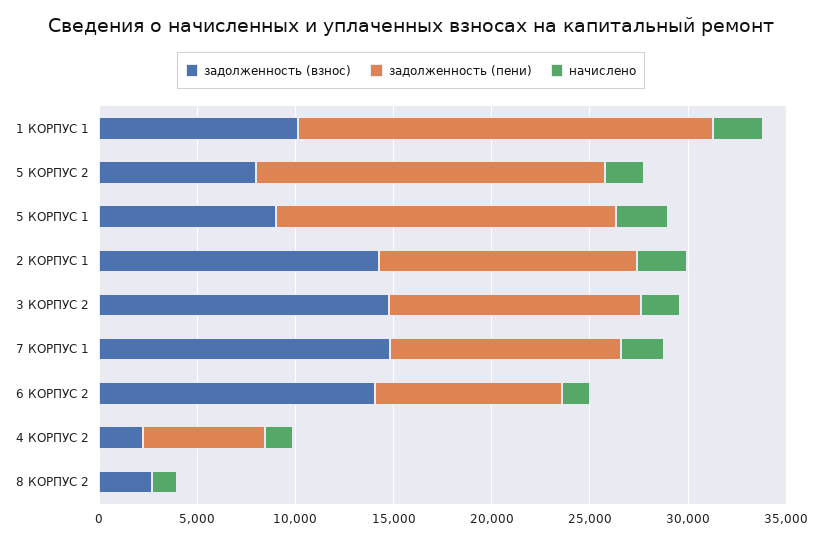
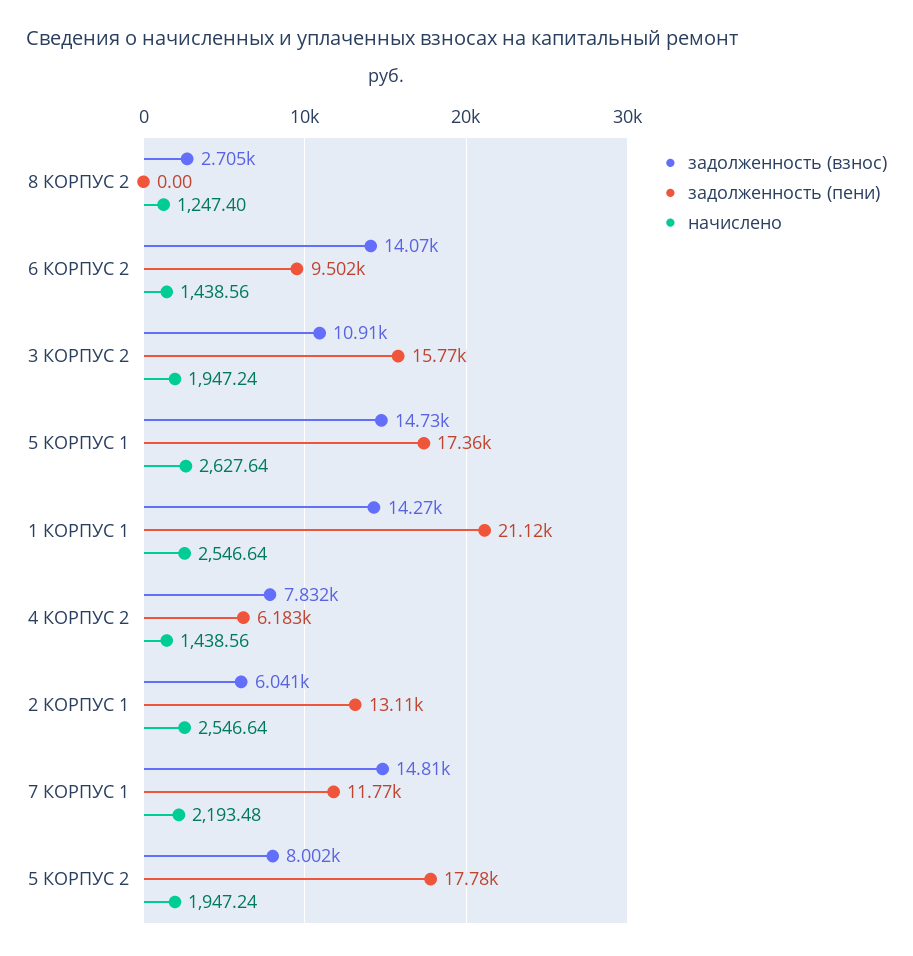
  {
    "задолженность (взнос)": {
-     "1 КОРПУС 1": 10000,
+     "1 КОРПУС 1": 14270,
      "5 КОРПУС 2": 8002,
-     "5 КОРПУС 1": 9000,
+     "5 КОРПУС 1": 14730,
-     "2 КОРПУС 1": 14000,
+     "2 КОРПУС 1": 6041,
-     "3 КОРПУС 2": 15000,
+     "3 КОРПУС 2": 10910,
      "7 КОРПУС 1": 14810,
      "6 КОРПУС 2": 14070,
-     "4 КОРПУС 2": 2000,
+     "4 КОРПУС 2": 7832,
      "8 КОРПУС 2": 2705
    },
    "задолженность (пени)": {
      "1 КОРПУС 1": 21120,
      "5 КОРПУС 2": 17780,
      "5 КОРПУС 1": 17360,
      "2 КОРПУС 1": 13110,
-     "3 КОРПУС 2": 13000,
+     "3 КОРПУС 2": 15770,
      "7 КОРПУС 1": 11770,
      "6 КОРПУС 2": 9502,
      "4 КОРПУС 2": 6183,
      "8 КОРПУС 2": 0
    },
    "начислено": {
      "1 КОРПУС 1": 2546.64,
      "5 КОРПУС 2": 1947.24,
      "5 КОРПУС 1": 2627.64,
      "2 КОРПУС 1": 2546.64,
      "3 КОРПУС 2": 1947.24,
      "7 КОРПУС 1": 2193.48,
      "6 КОРПУС 2": 1438.56,
      "4 КОРПУС 2": 1438.56,
      "8 КОРПУС 2": 1247.4
    }
  }

